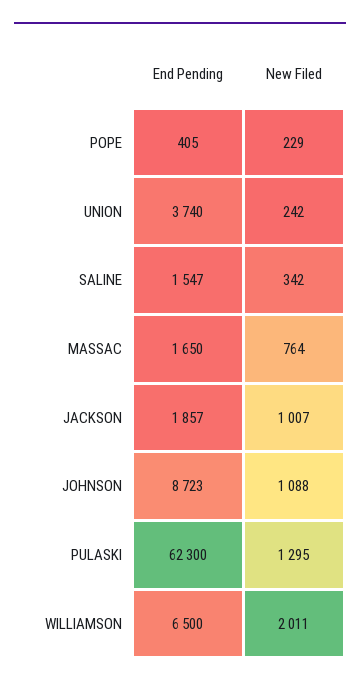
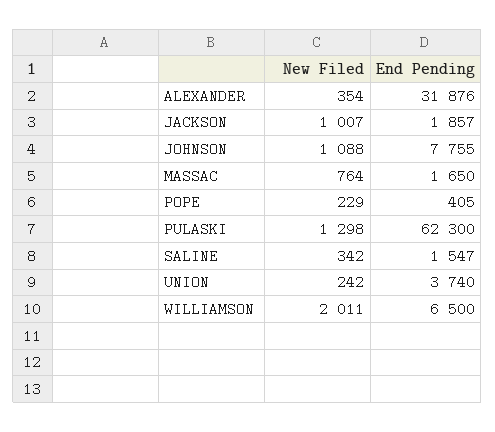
  {
    "End Pending": {
      "POPE": 405,
      "UNION": 3740,
      "SALINE": 1547,
      "MASSAC": 1650,
      "JACKSON": 1857,
-     "JOHNSON": 8723,
+     "JOHNSON": 7755,
      "PULASKI": 62300,
-     "WILLIAMSON": 6500
+     "WILLIAMSON": 6500,
+     "ALEXANDER": 31876
    },
    "New Filed": {
      "POPE": 229,
      "UNION": 242,
      "SALINE": 342,
      "MASSAC": 764,
      "JACKSON": 1007,
      "JOHNSON": 1088,
-     "PULASKI": 1295,
+     "PULASKI": 1298,
-     "WILLIAMSON": 2011
+     "WILLIAMSON": 2011,
+     "ALEXANDER": 354
    }
  }

